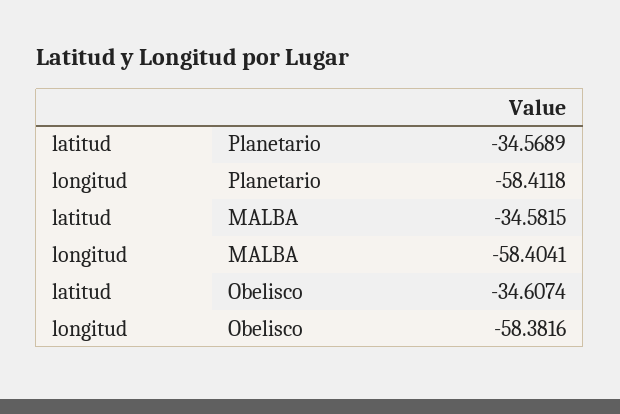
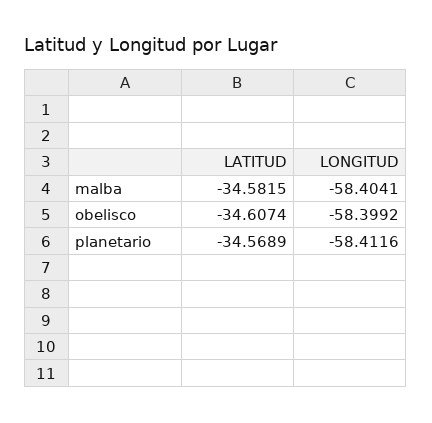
  {
    "latitud": {
      "Planetario": -34.5689,
      "MALBA": -34.5815,
      "Obelisco": -34.6074
    },
    "longitud": {
-     "Planetario": -58.4118,
+     "Planetario": -58.4116,
      "MALBA": -58.4041,
-     "Obelisco": -58.3816
+     "Obelisco": -58.3992
    }
  }

